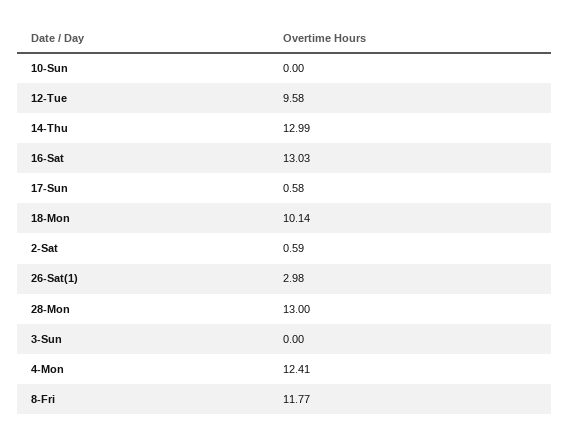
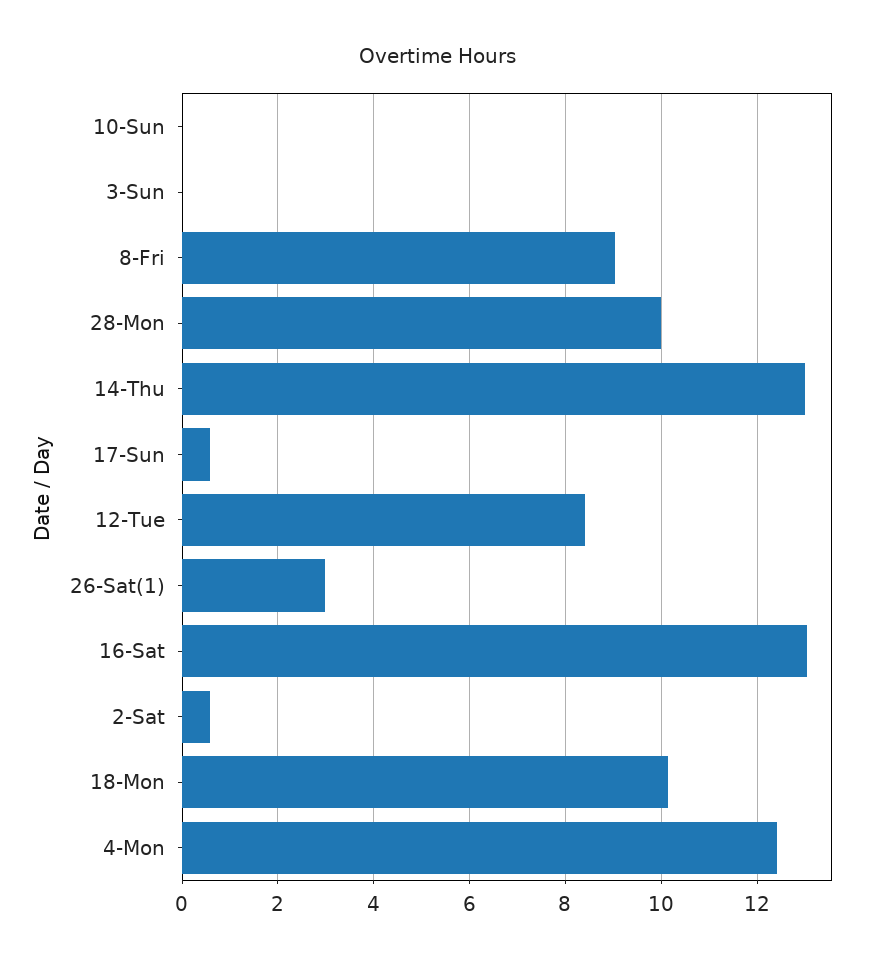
  {
    "10-Sun": 0,
-   "12-Tue": 9.58,
+   "12-Tue": 8.4,
    "14-Thu": 12.99,
    "16-Sat": 13.03,
    "17-Sun": 0.58,
    "18-Mon": 10.14,
    "2-Sat": 0.59,
    "26-Sat(1)": 2.98,
-   "28-Mon": 13,
+   "28-Mon": 10,
    "3-Sun": 0,
    "4-Mon": 12.41,
-   "8-Fri": 11.77
+   "8-Fri": 9
  }

